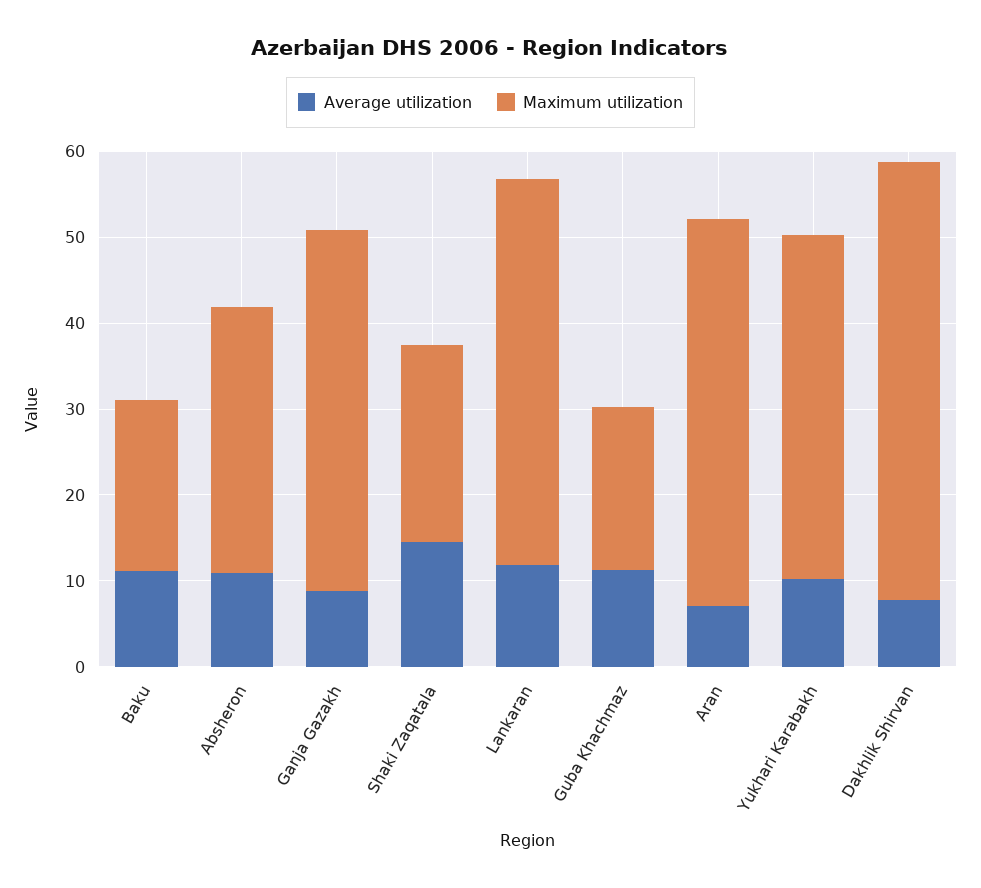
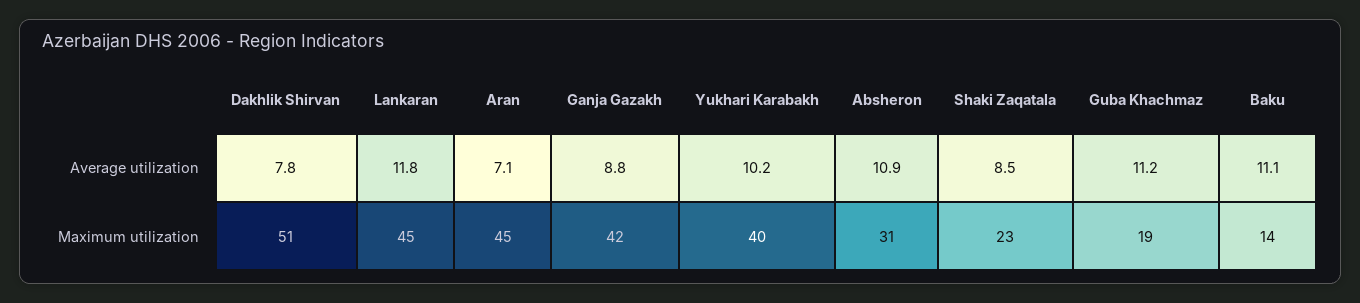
  {
    "Average utilization": {
      "Baku": 11.1,
      "Absheron": 10.9,
      "Ganja Gazakh": 8.8,
-     "Shaki Zaqatala": 14,
+     "Shaki Zaqatala": 8.5,
      "Lankaran": 11.8,
      "Guba Khachmaz": 11.2,
      "Aran": 7.1,
      "Yukhari Karabakh": 10.2,
      "Dakhlik Shirvan": 7.8
    },
    "Maximum utilization": {
-     "Baku": 20,
+     "Baku": 14,
      "Absheron": 31,
      "Ganja Gazakh": 42,
      "Shaki Zaqatala": 23,
      "Lankaran": 45,
      "Guba Khachmaz": 19,
      "Aran": 45,
      "Yukhari Karabakh": 40,
      "Dakhlik Shirvan": 51
    }
  }

